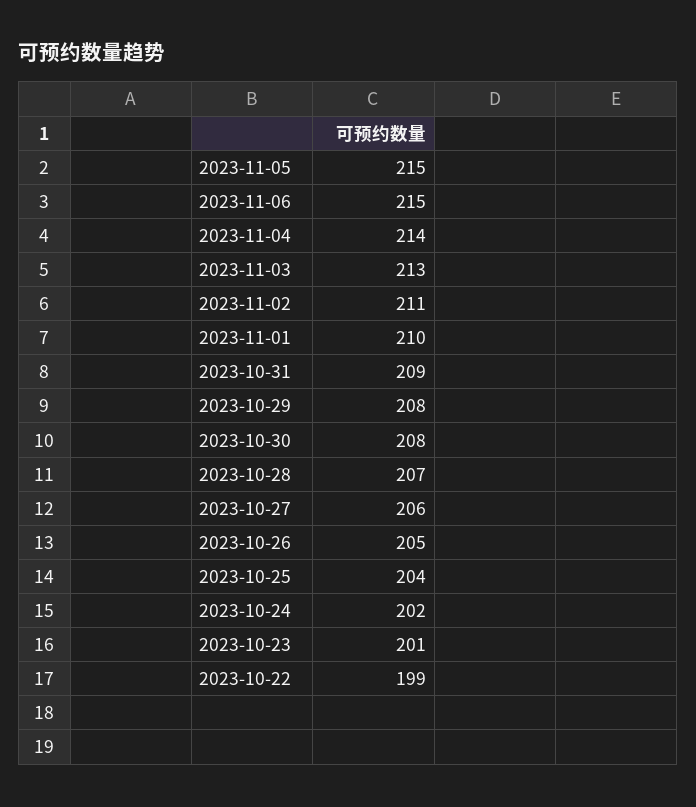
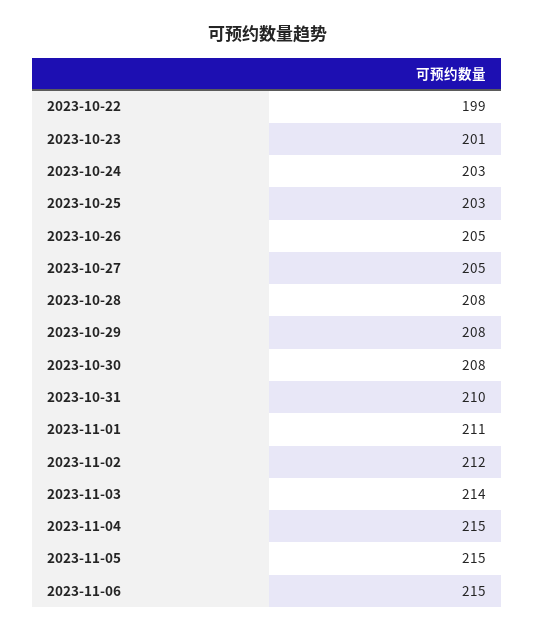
  {
    "2023-11-05": 215,
    "2023-11-06": 215,
-   "2023-11-04": 214,
+   "2023-11-04": 215,
-   "2023-11-03": 213,
+   "2023-11-03": 214,
-   "2023-11-02": 211,
+   "2023-11-02": 212,
-   "2023-11-01": 210,
+   "2023-11-01": 211,
-   "2023-10-31": 209,
+   "2023-10-31": 210,
    "2023-10-29": 208,
    "2023-10-30": 208,
-   "2023-10-28": 207,
+   "2023-10-28": 208,
-   "2023-10-27": 206,
+   "2023-10-27": 205,
    "2023-10-26": 205,
-   "2023-10-25": 204,
+   "2023-10-25": 203,
-   "2023-10-24": 202,
+   "2023-10-24": 203,
    "2023-10-23": 201,
    "2023-10-22": 199
  }

